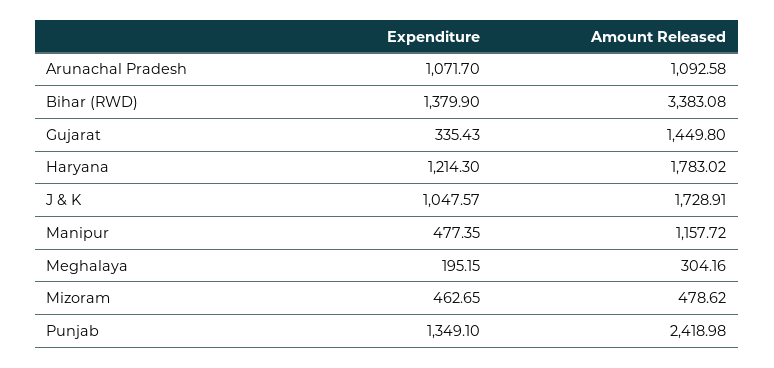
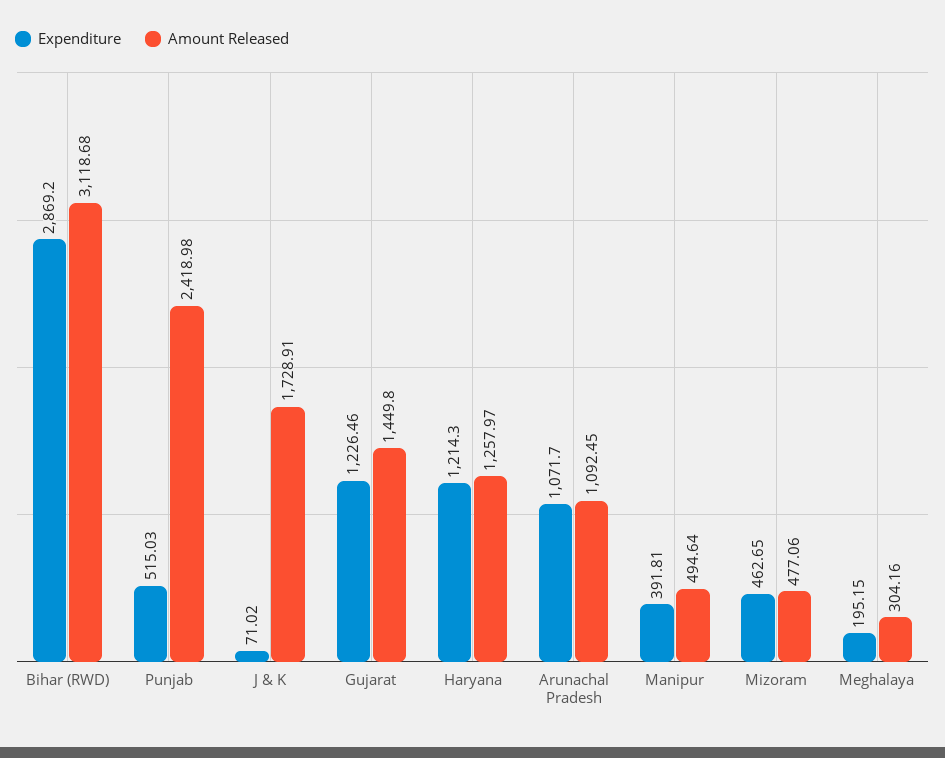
  {
    "Expenditure": {
      "Arunachal Pradesh": 1071.7,
-     "Bihar (RWD)": 1379.9,
+     "Bihar (RWD)": 2869.2,
-     "Gujarat": 335.43,
+     "Gujarat": 1226.46,
      "Haryana": 1214.3,
-     "J & K": 1047.57,
+     "J & K": 71.02,
-     "Manipur": 477.35,
+     "Manipur": 391.81,
      "Meghalaya": 195.15,
      "Mizoram": 462.65,
-     "Punjab": 1349.1
+     "Punjab": 515.03
    },
    "Amount Released": {
-     "Arunachal Pradesh": 1092.58,
+     "Arunachal Pradesh": 1092.45,
-     "Bihar (RWD)": 3383.08,
+     "Bihar (RWD)": 3118.68,
      "Gujarat": 1449.8,
-     "Haryana": 1783.02,
+     "Haryana": 1257.97,
      "J & K": 1728.91,
-     "Manipur": 1157.72,
+     "Manipur": 494.64,
      "Meghalaya": 304.16,
-     "Mizoram": 478.62,
+     "Mizoram": 477.06,
      "Punjab": 2418.98
    }
  }

